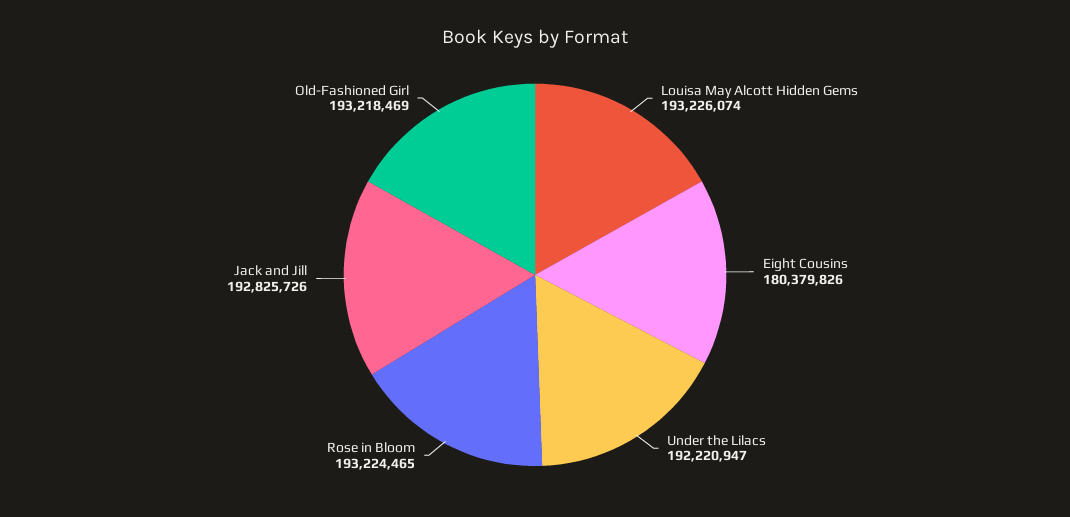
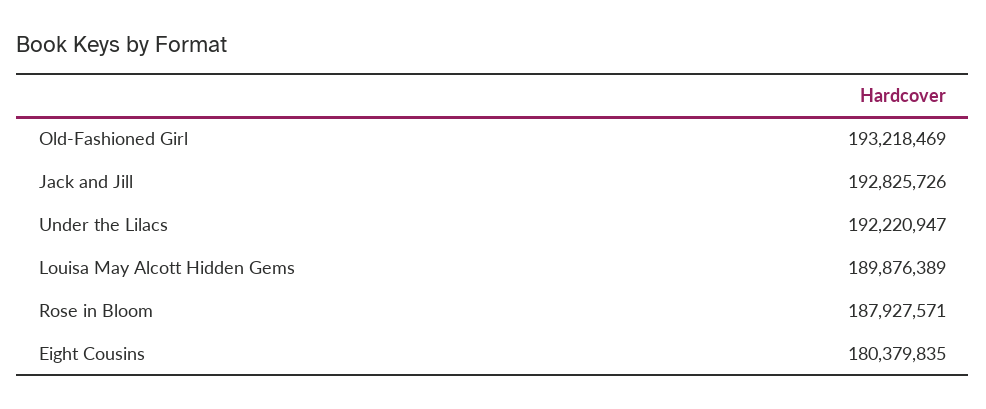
  {
-   "Louisa May Alcott Hidden Gems": 193226074,
+   "Louisa May Alcott Hidden Gems": 189876389,
-   "Eight Cousins": 180379826,
+   "Eight Cousins": 180379835,
    "Under the Lilacs": 192220947,
-   "Rose in Bloom": 193224465,
+   "Rose in Bloom": 187927571,
    "Jack and Jill": 192825726,
    "Old-Fashioned Girl": 193218469
  }

